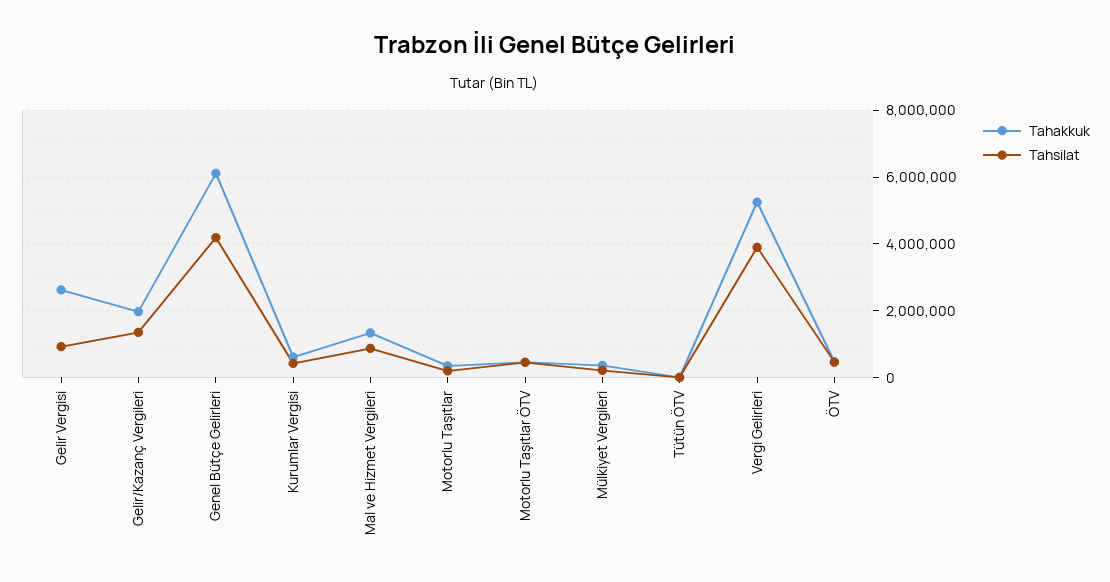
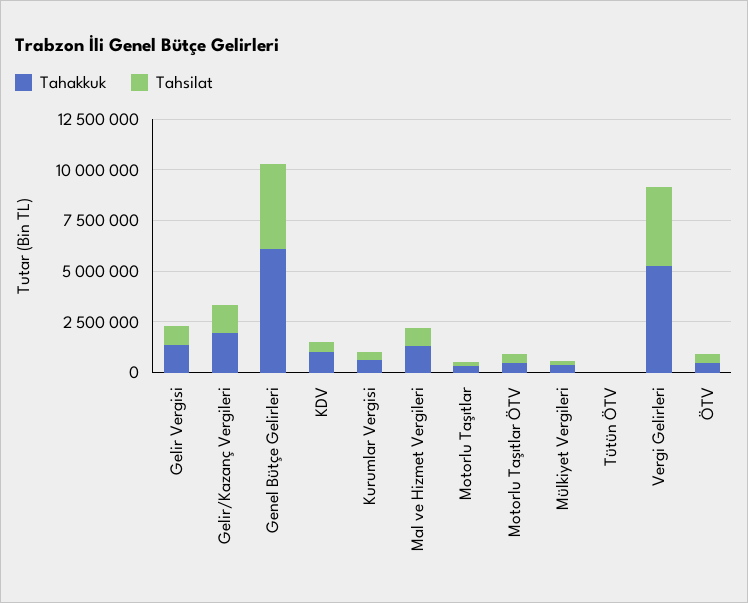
  {
    "Tahakkuk": {
-     "Gelir Vergisi": 2600000,
+     "Gelir Vergisi": 1500000,
      "Gelir/Kazanç Vergileri": 2000000,
      "Genel Bütçe Gelirleri": 6200000,
      "Kurumlar Vergisi": 600000,
      "Mal ve Hizmet Vergileri": 1400000,
      "Motorlu Taşıtlar": 400000,
      "Motorlu Taşıtlar ÖTV": 400000,
      "Mülkiyet Vergileri": 400000,
      "Tütün ÖTV": 0,
      "Vergi Gelirleri": 5200000,
-     "ÖTV": 400000
+     "ÖTV": 400000,
+     "KDV": 1000000
    },
    "Tahsilat": {
      "Gelir Vergisi": 1000000,
      "Gelir/Kazanç Vergileri": 1400000,
      "Genel Bütçe Gelirleri": 4200000,
      "Kurumlar Vergisi": 400000,
      "Mal ve Hizmet Vergileri": 800000,
      "Motorlu Taşıtlar": 200000,
      "Motorlu Taşıtlar ÖTV": 400000,
      "Mülkiyet Vergileri": 200000,
      "Tütün ÖTV": 0,
      "Vergi Gelirleri": 3800000,
-     "ÖTV": 400000
+     "ÖTV": 400000,
+     "KDV": 500000
    }
  }

